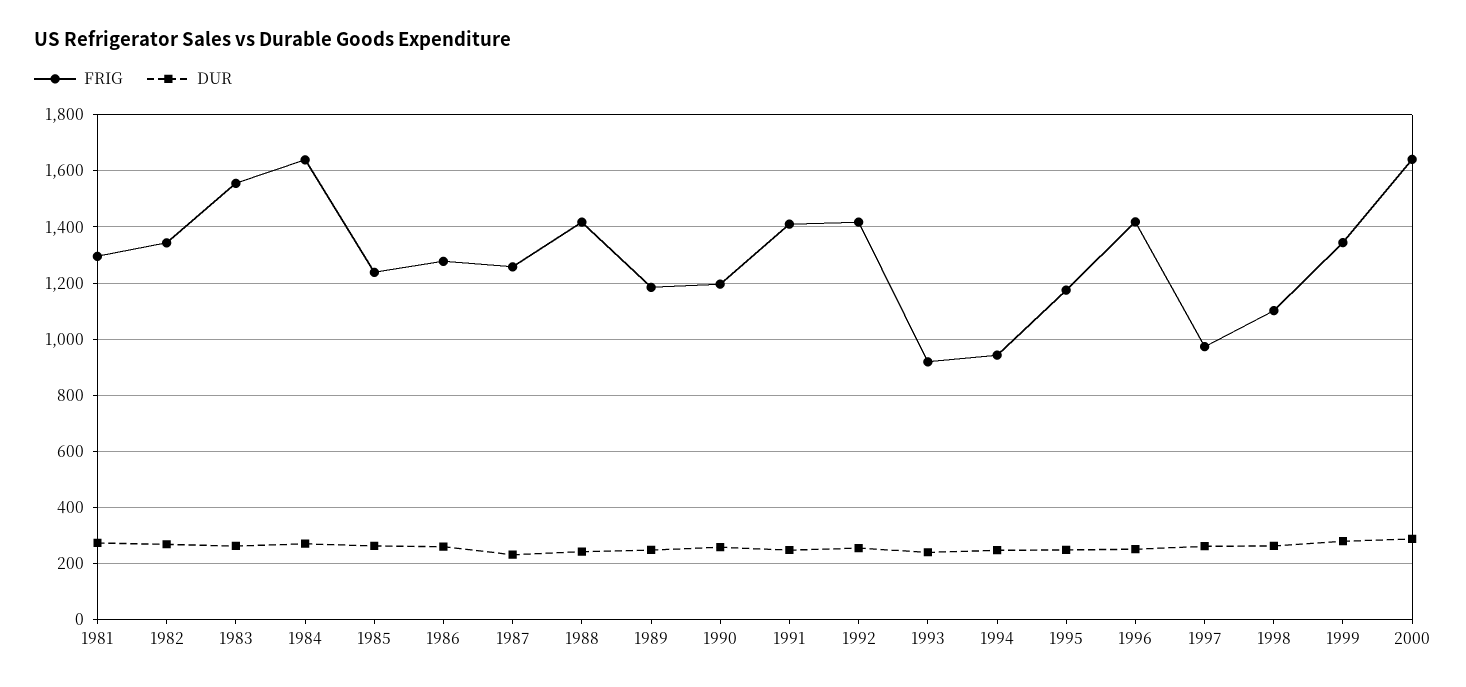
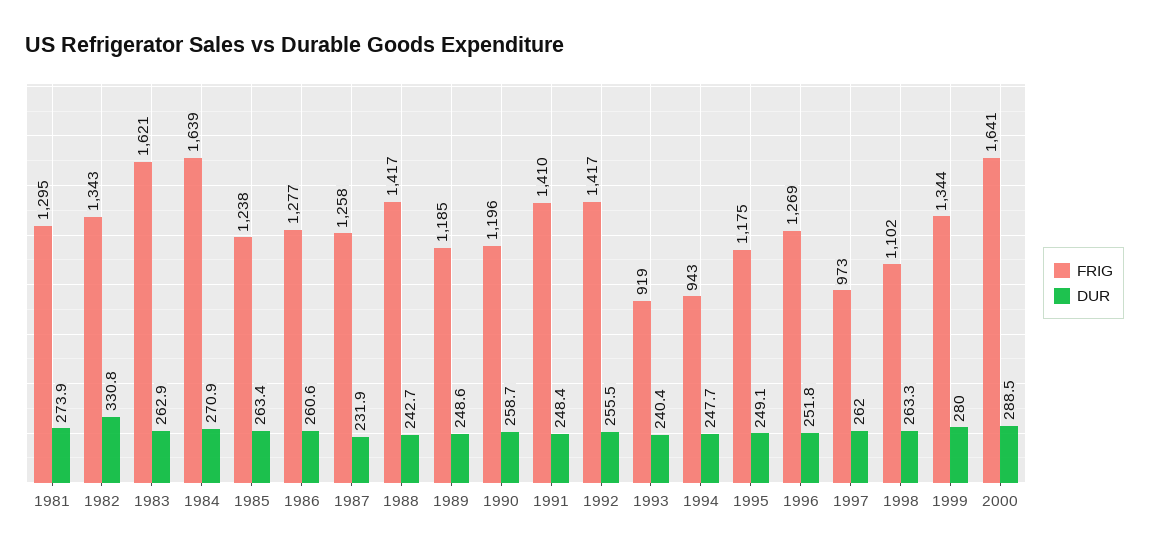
  {
    "FRIG": {
      "1981": 1295,
      "1982": 1343,
-     "1983": 1550,
+     "1983": 1621,
      "1984": 1639,
      "1985": 1238,
      "1986": 1277,
      "1987": 1258,
      "1988": 1417,
      "1989": 1185,
      "1990": 1196,
      "1991": 1410,
      "1992": 1417,
      "1993": 919,
      "1994": 943,
      "1995": 1175,
-     "1996": 1425,
+     "1996": 1269,
      "1997": 973,
      "1998": 1102,
      "1999": 1344,
      "2000": 1641
    },
    "DUR": {
      "1981": 273.9,
-     "1982": 275,
+     "1982": 330.8,
      "1983": 262.9,
      "1984": 270.9,
      "1985": 263.4,
      "1986": 260.6,
      "1987": 231.9,
      "1988": 242.7,
      "1989": 248.6,
      "1990": 258.7,
      "1991": 248.4,
      "1992": 255.5,
      "1993": 240.4,
      "1994": 247.7,
      "1995": 249.1,
      "1996": 251.8,
      "1997": 262,
      "1998": 263.3,
      "1999": 280,
      "2000": 288.5
    }
  }

